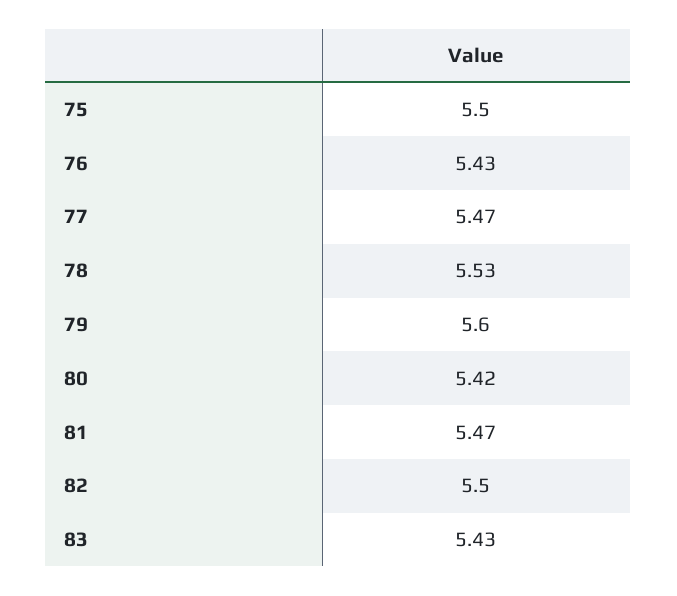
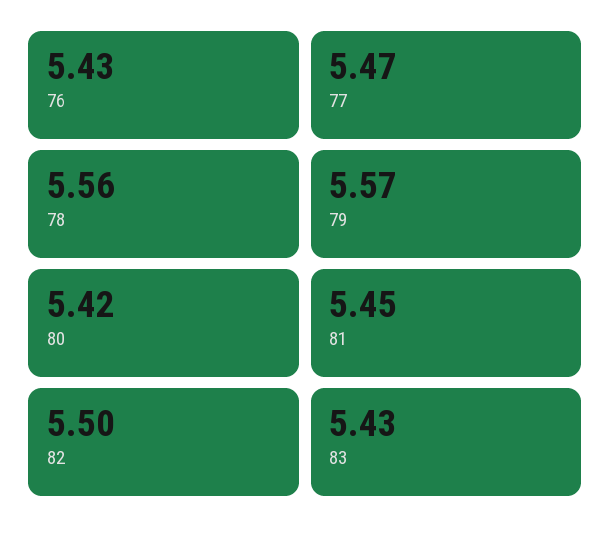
  {
-   "75": 5.5,
    "76": 5.43,
    "77": 5.47,
-   "78": 5.53,
+   "78": 5.56,
-   "79": 5.6,
+   "79": 5.57,
    "80": 5.42,
-   "81": 5.47,
+   "81": 5.45,
    "82": 5.5,
    "83": 5.43
  }

